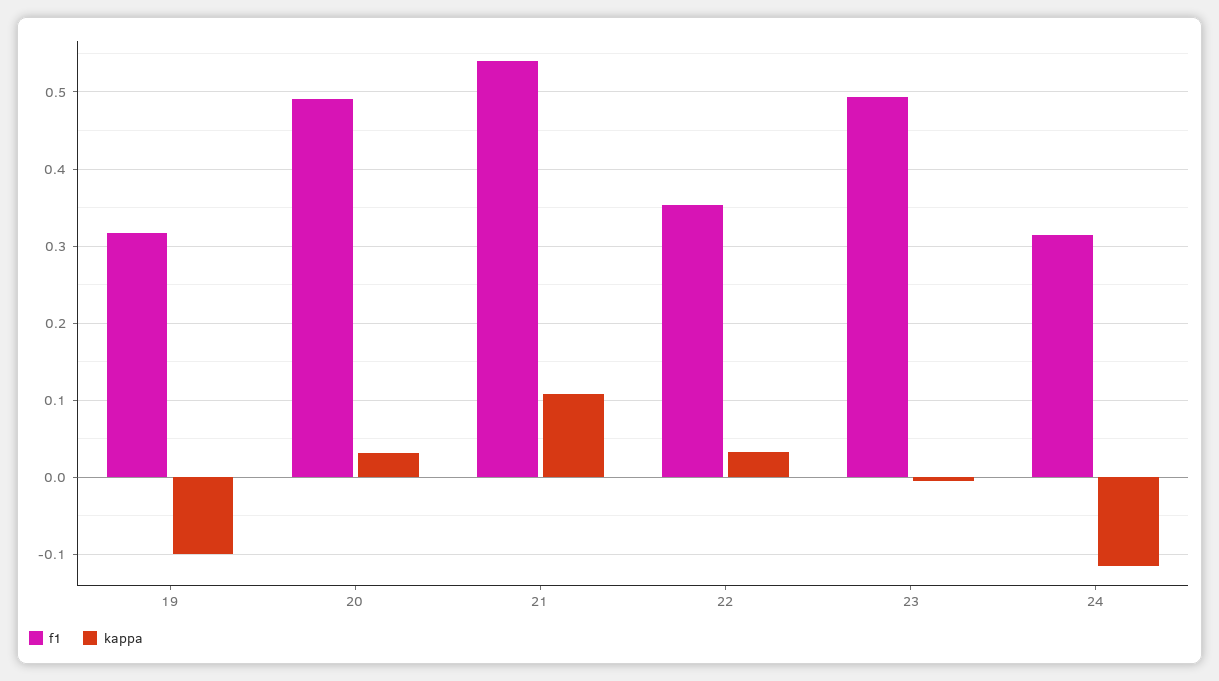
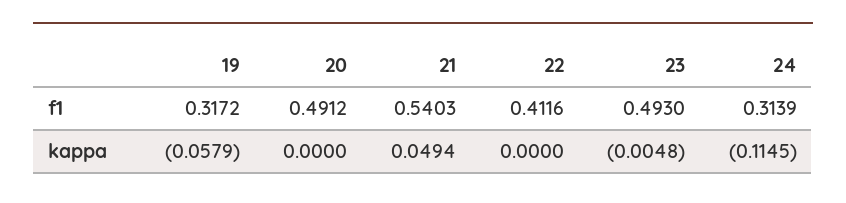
  {
    "f1": {
      "19": 0.3172,
      "20": 0.4912,
      "21": 0.5403,
-     "22": 0.35,
+     "22": 0.4116,
      "23": 0.493,
      "24": 0.3139
    },
    "kappa": {
-     "19": -0.1,
+     "19": -0.0579,
-     "20": 0.03,
+     "20": 0,
-     "21": 0.11,
+     "21": 0.0494,
-     "22": 0.03,
+     "22": 0,
      "23": -0.0048,
      "24": -0.1145
    }
  }

